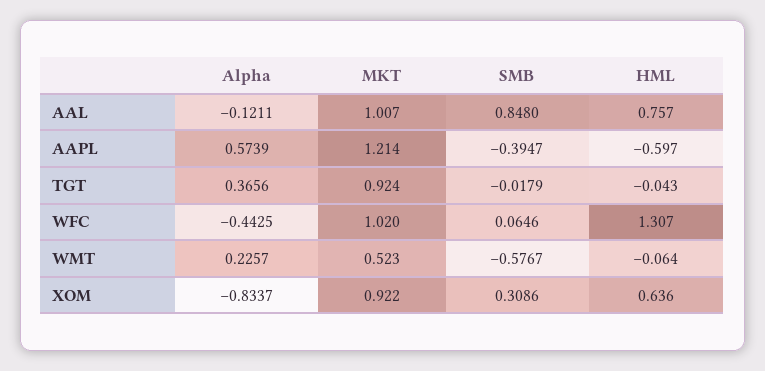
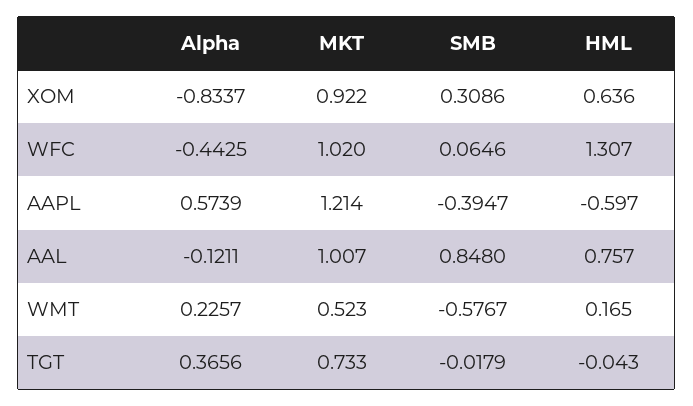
  {
    "Alpha": {
      "AAL": -0.1211,
      "AAPL": 0.5739,
      "TGT": 0.3656,
      "WFC": -0.4425,
      "WMT": 0.2257,
      "XOM": -0.8337
    },
    "MKT": {
      "AAL": 1.007,
      "AAPL": 1.214,
-     "TGT": 0.924,
+     "TGT": 0.733,
      "WFC": 1.02,
      "WMT": 0.523,
      "XOM": 0.922
    },
    "SMB": {
      "AAL": 0.848,
      "AAPL": -0.3947,
      "TGT": -0.0179,
      "WFC": 0.0646,
      "WMT": -0.5767,
      "XOM": 0.3086
    },
    "HML": {
      "AAL": 0.757,
      "AAPL": -0.597,
      "TGT": -0.043,
      "WFC": 1.307,
-     "WMT": -0.064,
+     "WMT": 0.165,
      "XOM": 0.636
    }
  }

